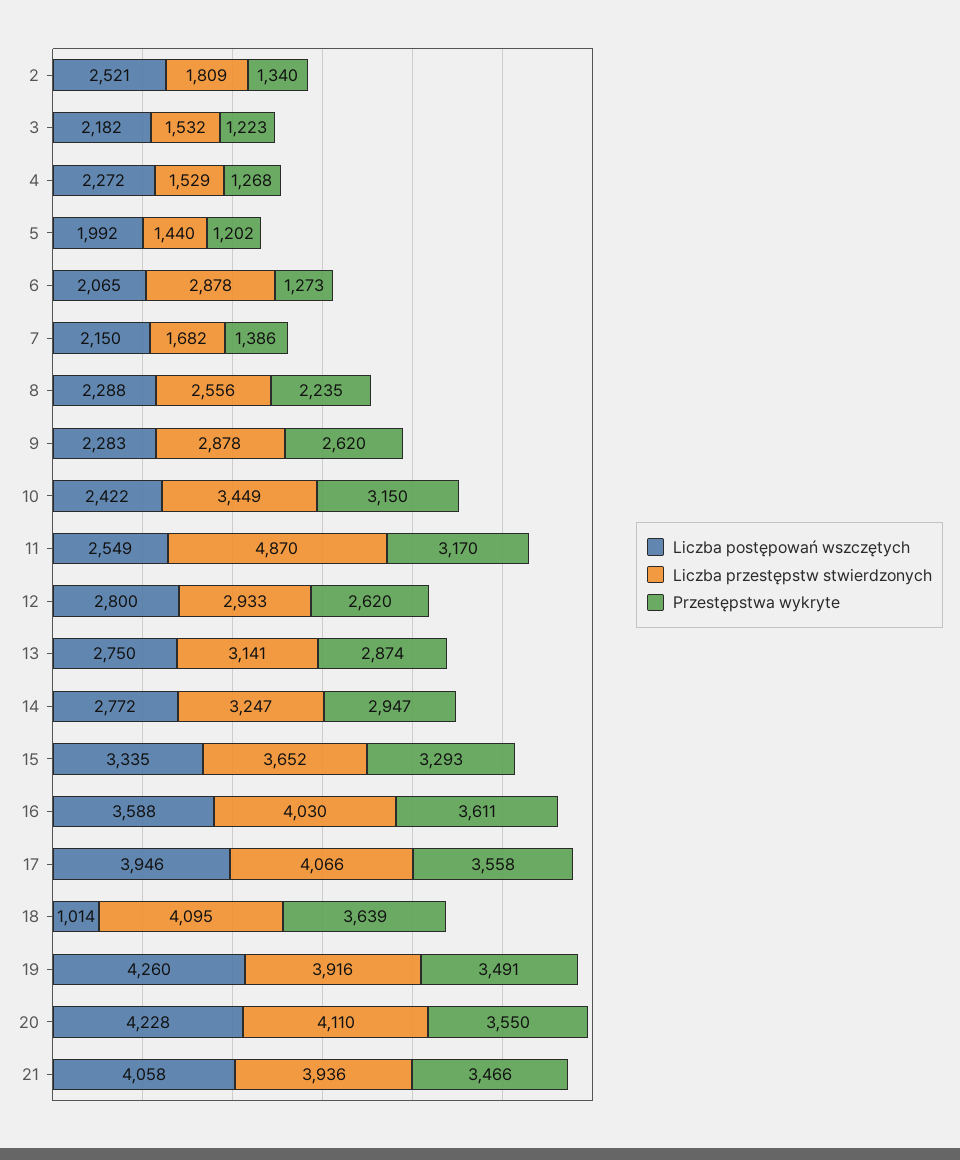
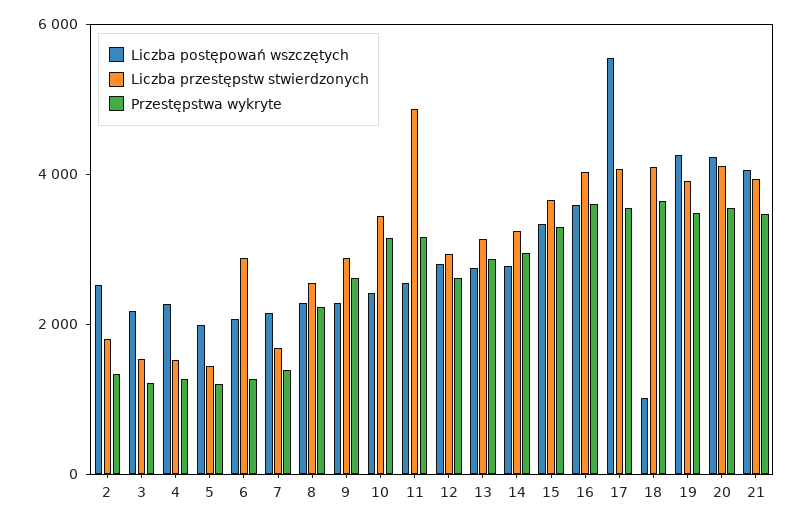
  {
    "Liczba postępowań wszczętych": {
      "2": 2521,
      "3": 2182,
      "4": 2272,
      "5": 1992,
      "6": 2065,
      "7": 2150,
      "8": 2288,
      "9": 2283,
      "10": 2422,
      "11": 2549,
      "12": 2800,
      "13": 2750,
      "14": 2772,
      "15": 3335,
      "16": 3588,
-     "17": 3946,
+     "17": 5500,
      "18": 1014,
      "19": 4260,
      "20": 4228,
      "21": 4058
    },
    "Liczba przestępstw stwierdzonych": {
      "2": 1809,
      "3": 1532,
      "4": 1529,
      "5": 1440,
      "6": 2878,
      "7": 1682,
      "8": 2556,
      "9": 2878,
      "10": 3449,
      "11": 4870,
      "12": 2933,
      "13": 3141,
      "14": 3247,
      "15": 3652,
      "16": 4030,
      "17": 4066,
      "18": 4095,
      "19": 3916,
      "20": 4110,
      "21": 3936
    },
    "Przestępstwa wykryte": {
      "2": 1340,
      "3": 1223,
      "4": 1268,
      "5": 1202,
      "6": 1273,
      "7": 1386,
      "8": 2235,
      "9": 2620,
      "10": 3150,
      "11": 3170,
      "12": 2620,
      "13": 2874,
      "14": 2947,
      "15": 3293,
      "16": 3611,
      "17": 3558,
      "18": 3639,
      "19": 3491,
      "20": 3550,
      "21": 3466
    }
  }

